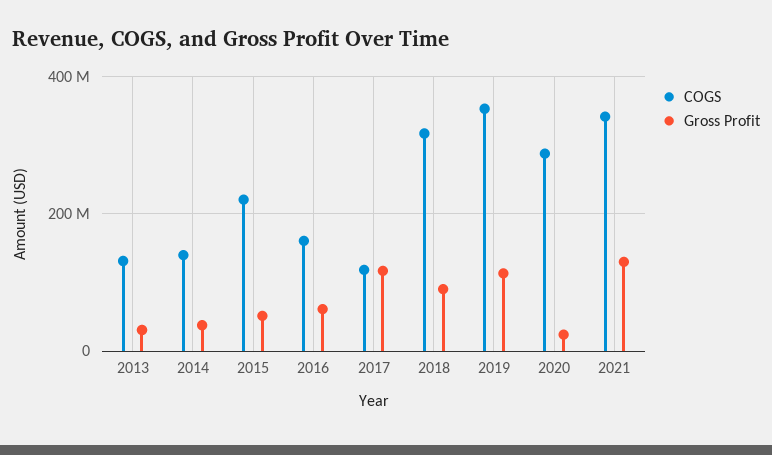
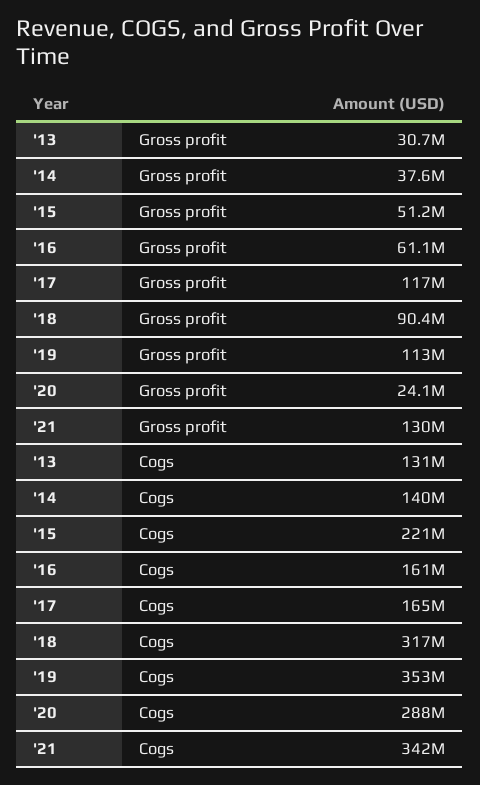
  {
    "COGS": {
      "2013": 131000000,
      "2014": 140000000,
      "2015": 221000000,
      "2016": 161000000,
-     "2017": 120000000,
+     "2017": 165000000,
      "2018": 317000000,
      "2019": 353000000,
      "2020": 288000000,
      "2021": 342000000
    },
    "Gross Profit": {
      "2013": 30700000,
      "2014": 37600000,
      "2015": 51200000,
      "2016": 61100000,
      "2017": 117000000,
      "2018": 90400000,
      "2019": 113000000,
      "2020": 24100000,
      "2021": 130000000
    }
  }

